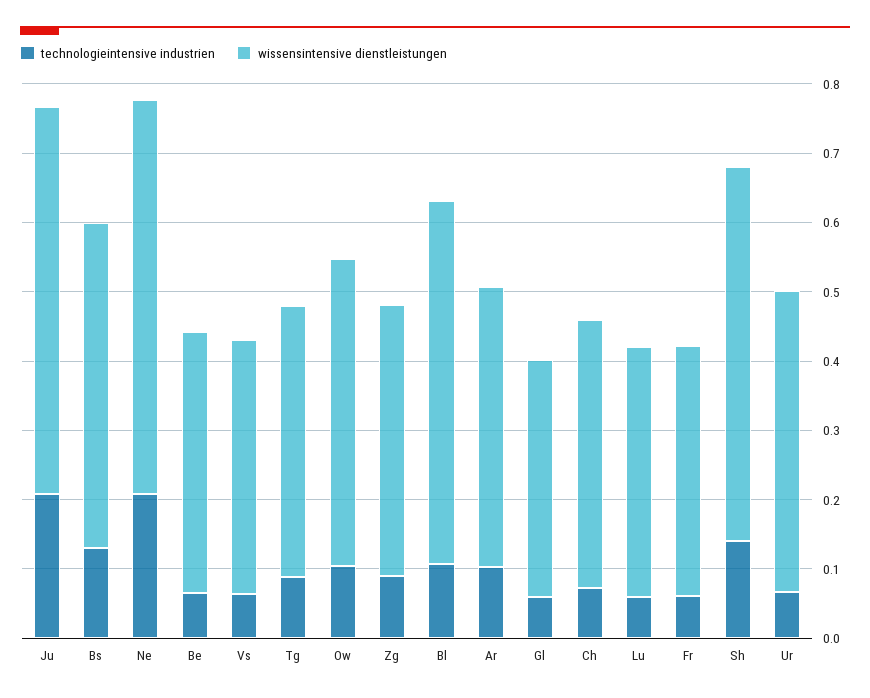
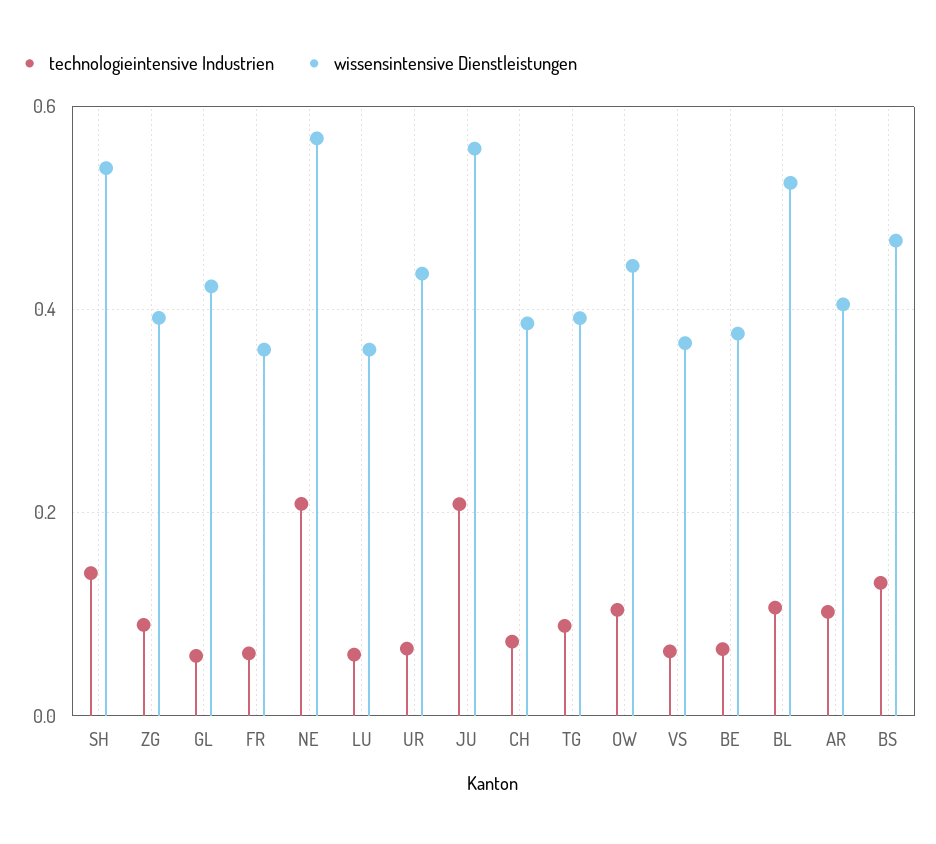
  {
    "technologieintensive industrien": {
      "Ju": 0.2,
      "Bs": 0.14,
      "Ne": 0.2,
      "Be": 0.06,
      "Vs": 0.06,
      "Tg": 0.08,
      "Ow": 0.1,
      "Zg": 0.08,
      "Bl": 0.1,
      "Ar": 0.1,
      "Gl": 0.06,
      "Ch": 0.08,
      "Lu": 0.06,
      "Fr": 0.06,
      "Sh": 0.14,
      "Ur": 0.06
    },
    "wissensintensive dienstleistungen": {
      "Ju": 0.56,
      "Bs": 0.46,
      "Ne": 0.56,
      "Be": 0.38,
      "Vs": 0.36,
      "Tg": 0.4,
      "Ow": 0.44,
      "Zg": 0.4,
      "Bl": 0.52,
      "Ar": 0.4,
-     "Gl": 0.34,
+     "Gl": 0.42,
      "Ch": 0.38,
      "Lu": 0.36,
      "Fr": 0.36,
      "Sh": 0.54,
      "Ur": 0.44
    }
  }

